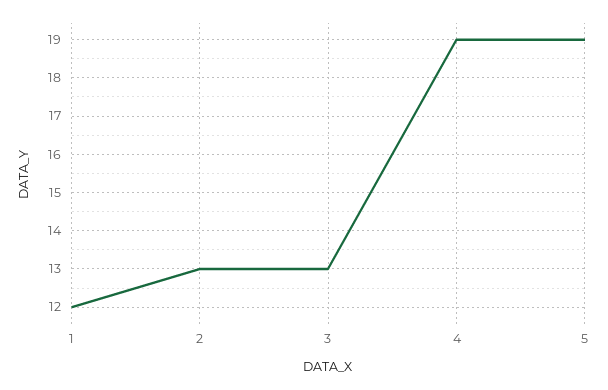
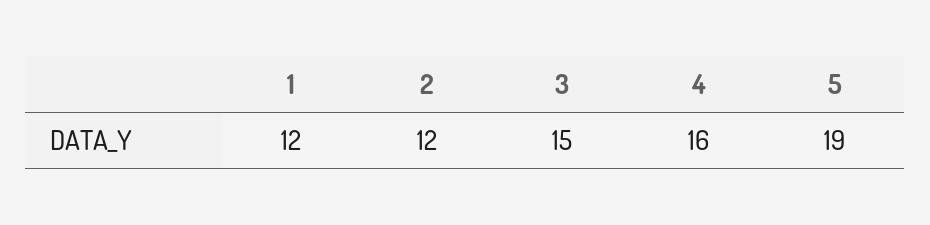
  {
    "1": 12,
-   "2": 13,
+   "2": 12,
-   "3": 13,
+   "3": 15,
-   "4": 19,
+   "4": 16,
    "5": 19
  }

